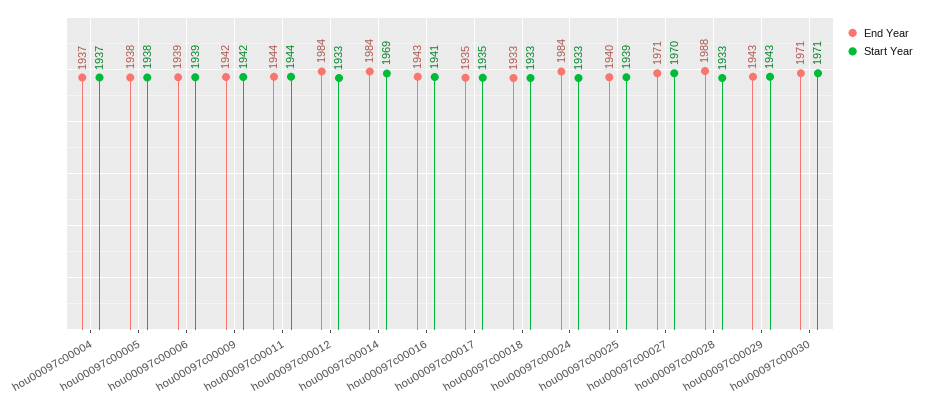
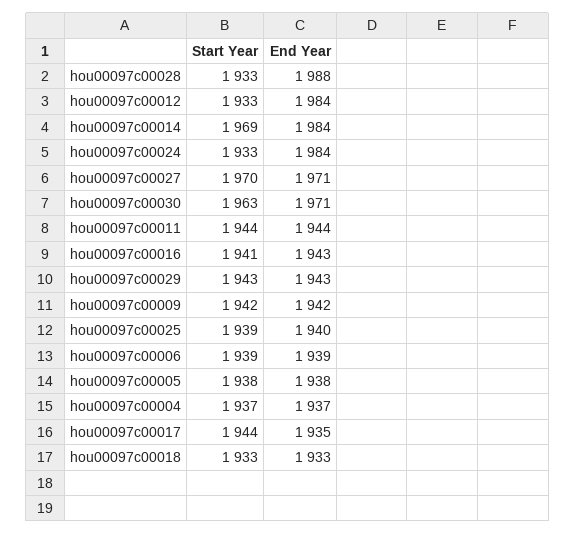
  {
    "End Year": {
      "hou00097c00004": 1937,
      "hou00097c00005": 1938,
      "hou00097c00006": 1939,
      "hou00097c00009": 1942,
      "hou00097c00011": 1944,
      "hou00097c00012": 1984,
      "hou00097c00014": 1984,
      "hou00097c00016": 1943,
      "hou00097c00017": 1935,
      "hou00097c00018": 1933,
      "hou00097c00024": 1984,
      "hou00097c00025": 1940,
      "hou00097c00027": 1971,
      "hou00097c00028": 1988,
      "hou00097c00029": 1943,
      "hou00097c00030": 1971
    },
    "Start Year": {
      "hou00097c00004": 1937,
      "hou00097c00005": 1938,
      "hou00097c00006": 1939,
      "hou00097c00009": 1942,
      "hou00097c00011": 1944,
      "hou00097c00012": 1933,
      "hou00097c00014": 1969,
      "hou00097c00016": 1941,
-     "hou00097c00017": 1935,
+     "hou00097c00017": 1944,
      "hou00097c00018": 1933,
      "hou00097c00024": 1933,
      "hou00097c00025": 1939,
      "hou00097c00027": 1970,
      "hou00097c00028": 1933,
      "hou00097c00029": 1943,
-     "hou00097c00030": 1971
+     "hou00097c00030": 1963
    }
  }

